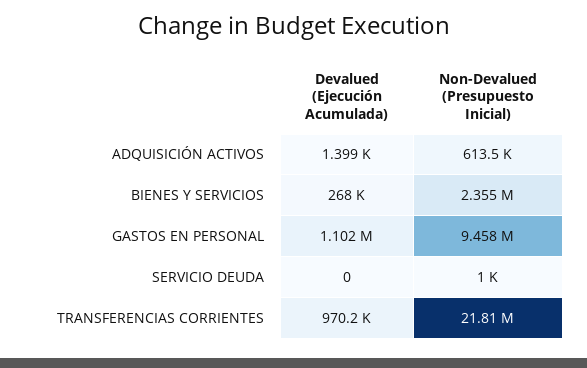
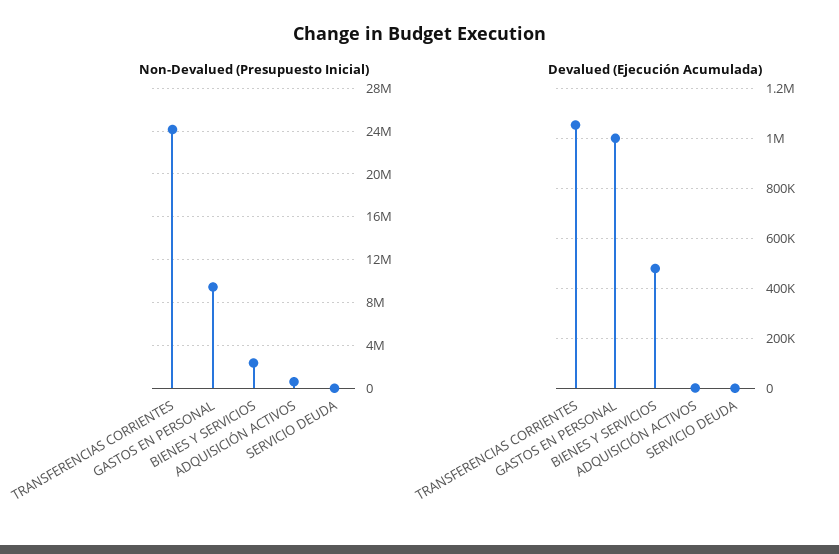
  {
    "Devalued (Ejecución Acumulada)": {
      "ADQUISICIÓN ACTIVOS": 1399,
-     "BIENES Y SERVICIOS": 268000,
+     "BIENES Y SERVICIOS": 475000,
-     "GASTOS EN PERSONAL": 1102000,
+     "GASTOS EN PERSONAL": 1000000,
      "SERVICIO DEUDA": 0,
-     "TRANSFERENCIAS CORRIENTES": 970200
+     "TRANSFERENCIAS CORRIENTES": 1050000
    },
    "Non-Devalued (Presupuesto Inicial)": {
      "ADQUISICIÓN ACTIVOS": 613500,
      "BIENES Y SERVICIOS": 2355000,
      "GASTOS EN PERSONAL": 9458000,
      "SERVICIO DEUDA": 1000,
-     "TRANSFERENCIAS CORRIENTES": 21810000
+     "TRANSFERENCIAS CORRIENTES": 24000000
    }
  }

